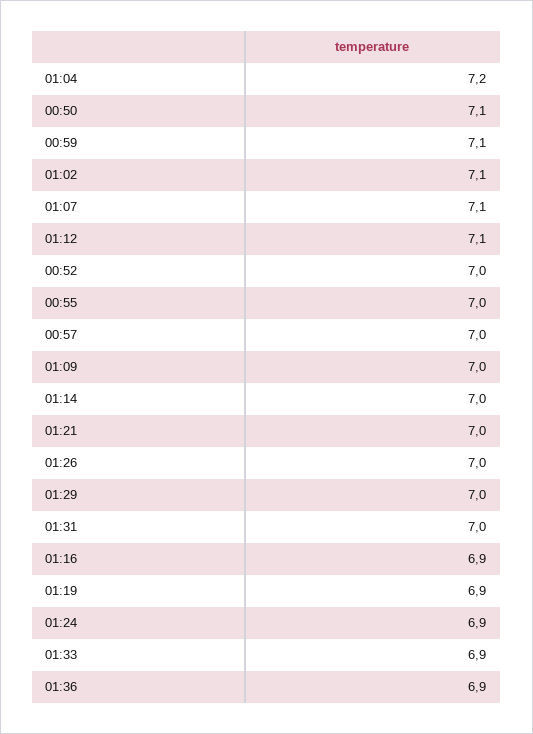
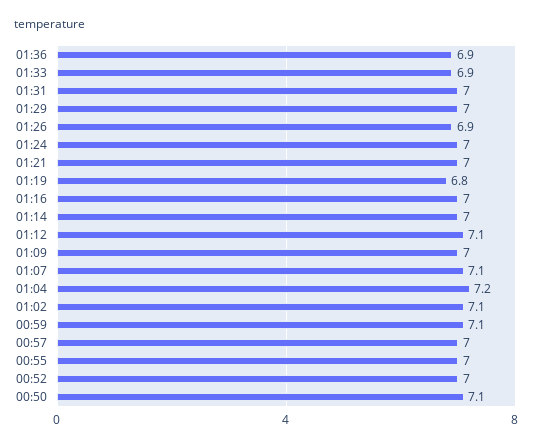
  {
    "01:04": 7.2,
    "00:50": 7.1,
    "00:59": 7.1,
    "01:02": 7.1,
    "01:07": 7.1,
    "01:12": 7.1,
    "00:52": 7,
    "00:55": 7,
    "00:57": 7,
    "01:09": 7,
    "01:14": 7,
    "01:21": 7,
-   "01:26": 7,
+   "01:26": 6.9,
    "01:29": 7,
    "01:31": 7,
-   "01:16": 6.9,
+   "01:16": 7,
-   "01:19": 6.9,
+   "01:19": 6.8,
-   "01:24": 6.9,
+   "01:24": 7,
    "01:33": 6.9,
    "01:36": 6.9
  }

